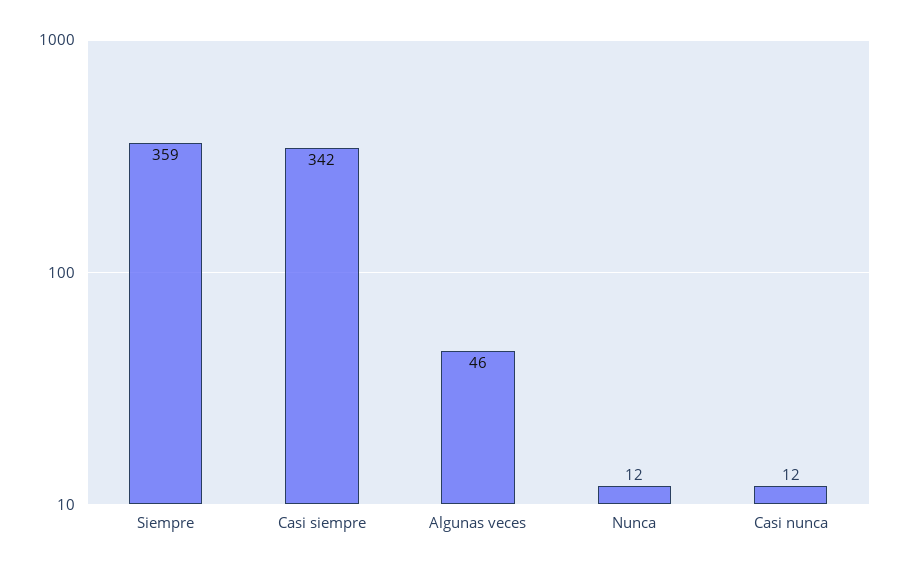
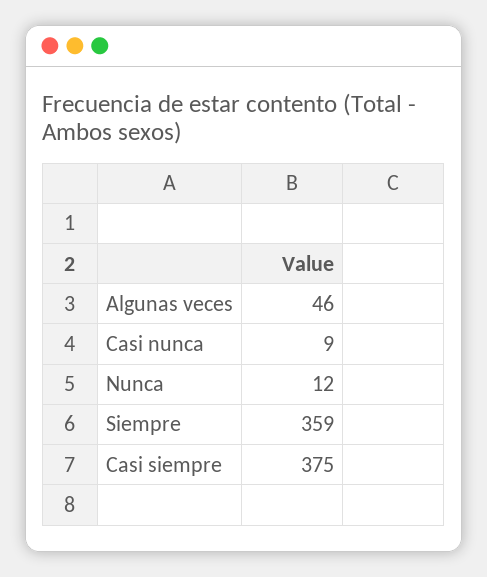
  {
    "Siempre": 359,
-   "Casi siempre": 342,
+   "Casi siempre": 375,
    "Algunas veces": 46,
    "Nunca": 12,
-   "Casi nunca": 12
+   "Casi nunca": 9
  }

